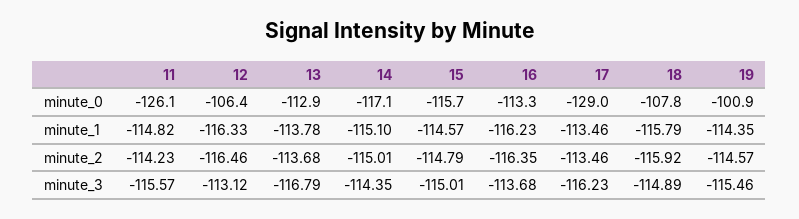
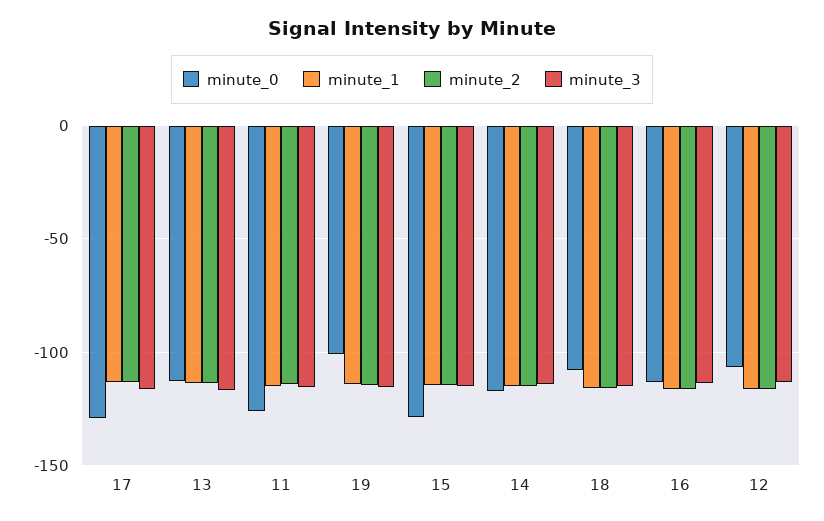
  {
    "minute_0": {
      "11": -126.1,
      "12": -106.4,
      "13": -112.9,
      "14": -117.1,
-     "15": -115.7,
+     "15": -130,
      "16": -113.3,
      "17": -129,
      "18": -107.8,
      "19": -100.9
    },
    "minute_1": {
      "11": -114.82,
      "12": -116.33,
      "13": -113.78,
      "14": -115.1,
      "15": -114.57,
      "16": -116.23,
      "17": -113.46,
      "18": -115.79,
      "19": -114.35
    },
    "minute_2": {
      "11": -114.23,
      "12": -116.46,
      "13": -113.68,
      "14": -115.01,
      "15": -114.79,
      "16": -116.35,
      "17": -113.46,
      "18": -115.92,
      "19": -114.57
    },
    "minute_3": {
      "11": -115.57,
      "12": -113.12,
      "13": -116.79,
      "14": -114.35,
      "15": -115.01,
      "16": -113.68,
      "17": -116.23,
      "18": -114.89,
      "19": -115.46
    }
  }

